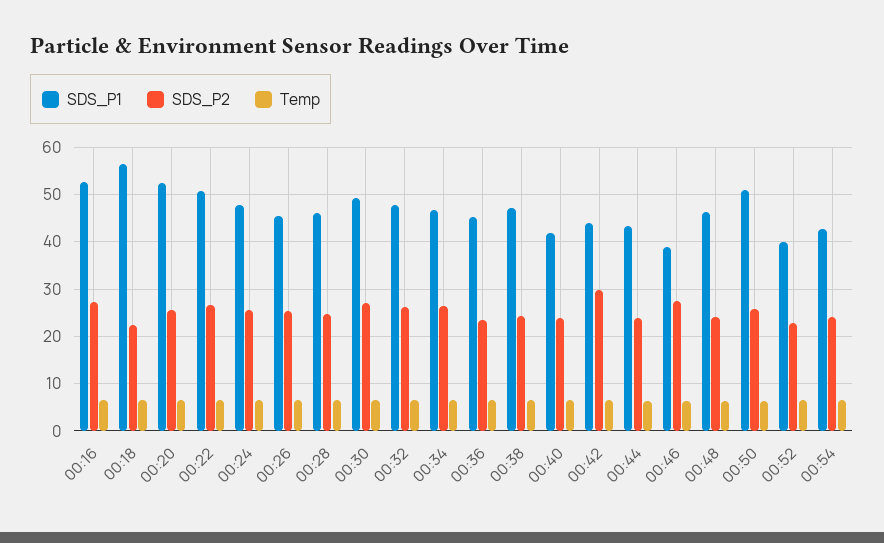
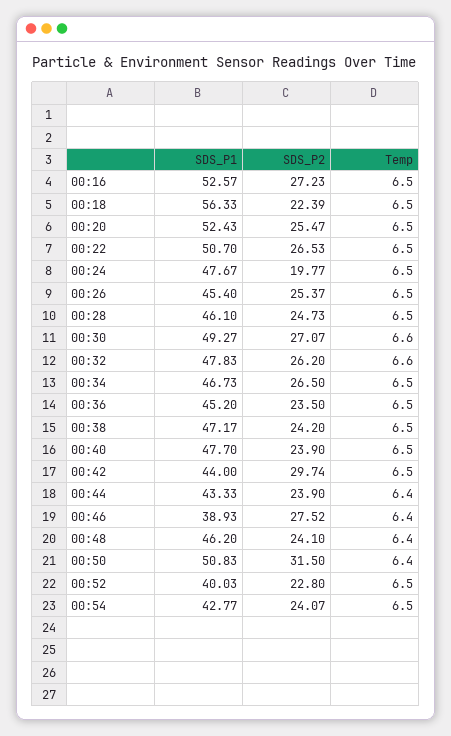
  {
    "SDS_P1": {
      "00:16": 52.57,
      "00:18": 56.33,
      "00:20": 52.43,
      "00:22": 50.7,
      "00:24": 47.67,
      "00:26": 45.4,
      "00:28": 46.1,
      "00:30": 49.27,
      "00:32": 47.83,
      "00:34": 46.73,
      "00:36": 45.2,
      "00:38": 47.17,
-     "00:40": 42,
+     "00:40": 47.7,
      "00:42": 44,
      "00:44": 43.33,
      "00:46": 38.93,
      "00:48": 46.2,
      "00:50": 50.83,
      "00:52": 40.03,
      "00:54": 42.77
    },
    "SDS_P2": {
      "00:16": 27.23,
      "00:18": 22.39,
      "00:20": 25.47,
      "00:22": 26.53,
-     "00:24": 26,
+     "00:24": 19.77,
      "00:26": 25.37,
      "00:28": 24.73,
      "00:30": 27.07,
      "00:32": 26.2,
      "00:34": 26.5,
      "00:36": 23.5,
      "00:38": 24.2,
      "00:40": 23.9,
      "00:42": 29.74,
      "00:44": 23.9,
      "00:46": 27.52,
      "00:48": 24.1,
-     "00:50": 26,
+     "00:50": 31.5,
      "00:52": 22.8,
      "00:54": 24.07
    },
    "Temp": {
      "00:16": 6.5,
      "00:18": 6.5,
      "00:20": 6.5,
      "00:22": 6.5,
      "00:24": 6.5,
      "00:26": 6.5,
      "00:28": 6.5,
      "00:30": 6.6,
      "00:32": 6.6,
      "00:34": 6.5,
      "00:36": 6.5,
      "00:38": 6.5,
      "00:40": 6.5,
      "00:42": 6.5,
      "00:44": 6.4,
      "00:46": 6.4,
      "00:48": 6.4,
      "00:50": 6.4,
      "00:52": 6.5,
      "00:54": 6.5
    }
  }

